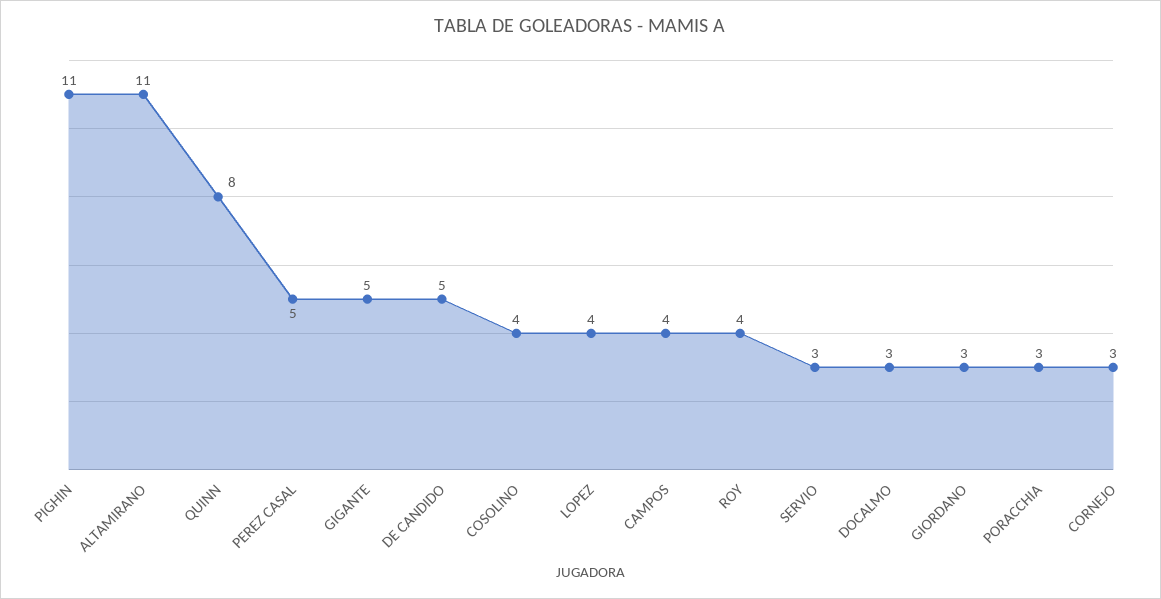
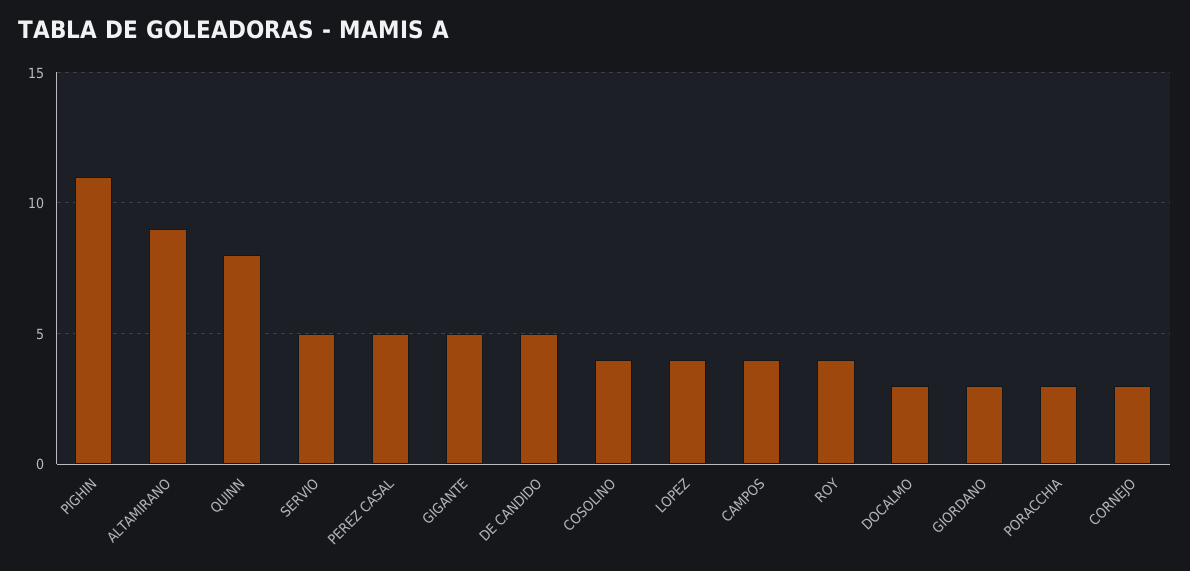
  {
    "PIGHIN": 11,
-   "ALTAMIRANO": 11,
+   "ALTAMIRANO": 9,
    "QUINN": 8,
    "PEREZ CASAL": 5,
    "GIGANTE": 5,
    "DE CANDIDO": 5,
    "COSOLINO": 4,
    "LOPEZ": 4,
    "CAMPOS": 4,
    "ROY": 4,
-   "SERVIO": 3,
+   "SERVIO": 5,
    "DOCALMO": 3,
    "GIORDANO": 3,
    "PORACCHIA": 3,
    "CORNEJO": 3
  }

